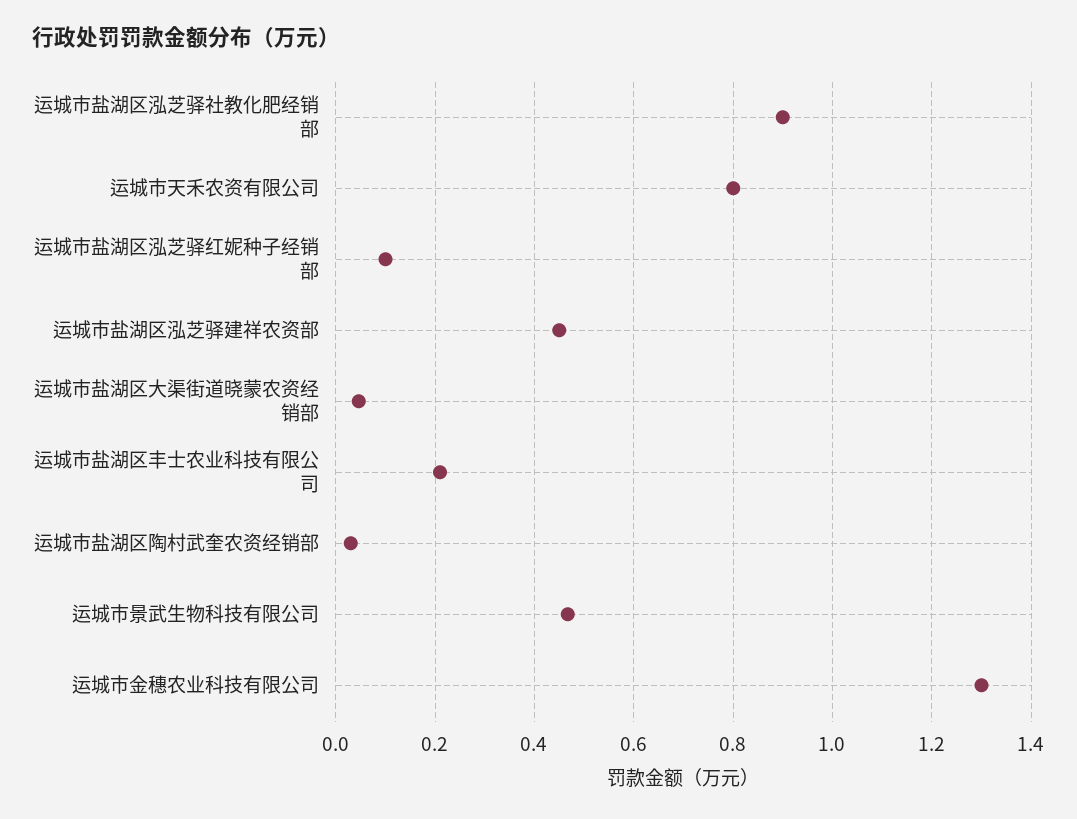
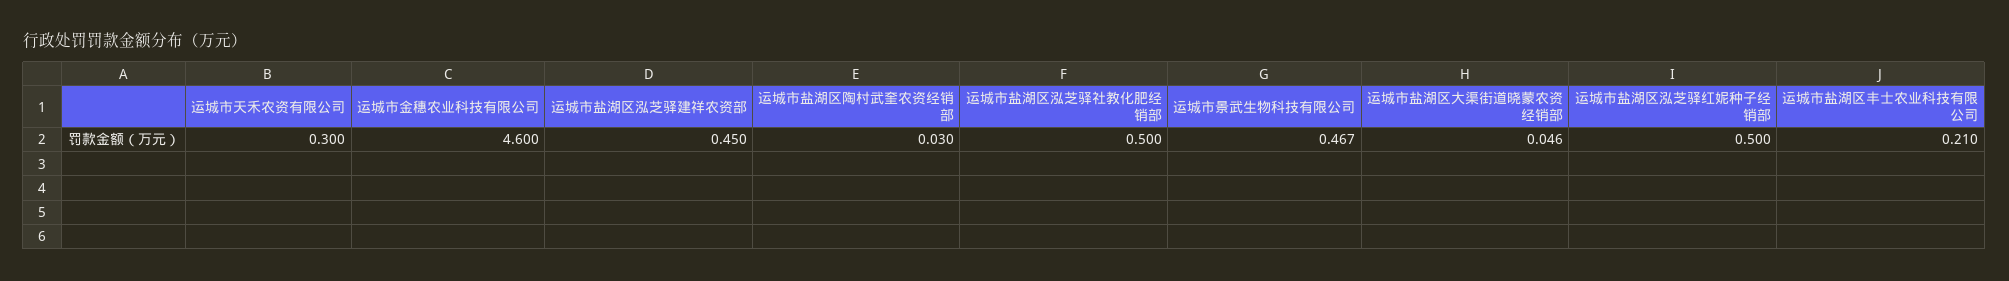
  {
-   "运城市盐湖区泓芝驿社教化肥经销部": 0.9,
+   "运城市盐湖区泓芝驿社教化肥经销部": 0.5,
-   "运城市天禾农资有限公司": 0.8,
+   "运城市天禾农资有限公司": 0.3,
-   "运城市盐湖区泓芝驿红妮种子经销部": 0.1,
+   "运城市盐湖区泓芝驿红妮种子经销部": 0.5,
    "运城市盐湖区泓芝驿建祥农资部": 0.45,
    "运城市盐湖区大渠街道晓蒙农资经销部": 0.046,
    "运城市盐湖区丰士农业科技有限公司": 0.21,
    "运城市盐湖区陶村武奎农资经销部": 0.03,
    "运城市景武生物科技有限公司": 0.467,
-   "运城市金穗农业科技有限公司": 1.3
+   "运城市金穗农业科技有限公司": 4.6
  }

